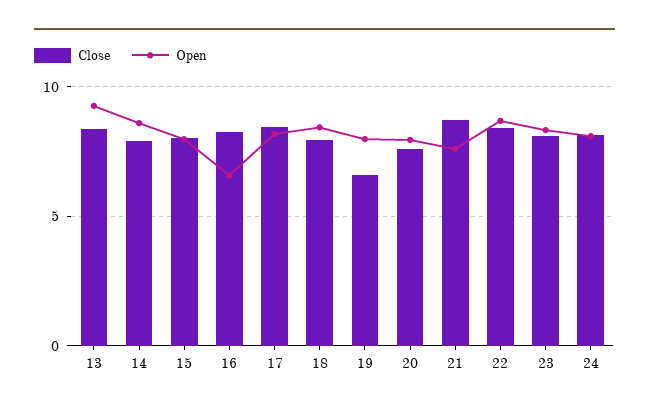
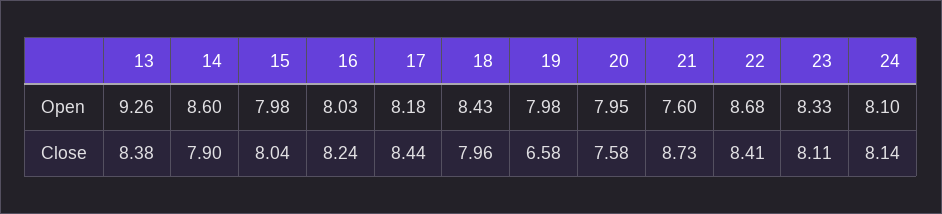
  {
    "Close": {
      "13": 8.38,
      "14": 7.9,
      "15": 8.04,
      "16": 8.24,
      "17": 8.44,
      "18": 7.96,
      "19": 6.58,
      "20": 7.58,
      "21": 8.73,
      "22": 8.41,
      "23": 8.11,
      "24": 8.14
    },
    "Open": {
      "13": 9.26,
      "14": 8.6,
      "15": 7.98,
-     "16": 6.5,
+     "16": 8.03,
      "17": 8.18,
      "18": 8.43,
      "19": 7.98,
      "20": 7.95,
      "21": 7.6,
      "22": 8.68,
      "23": 8.33,
      "24": 8.1
    }
  }

